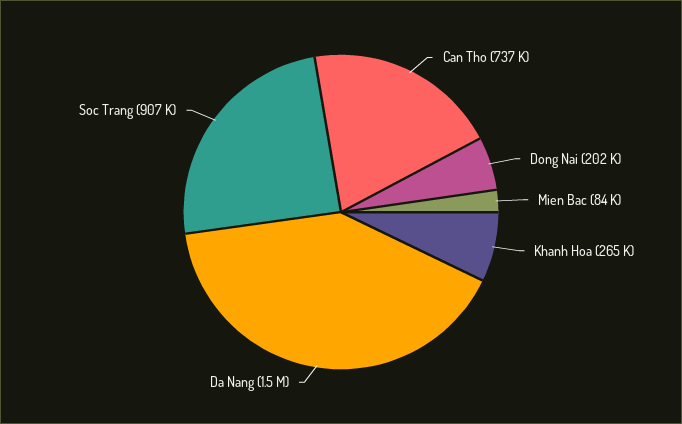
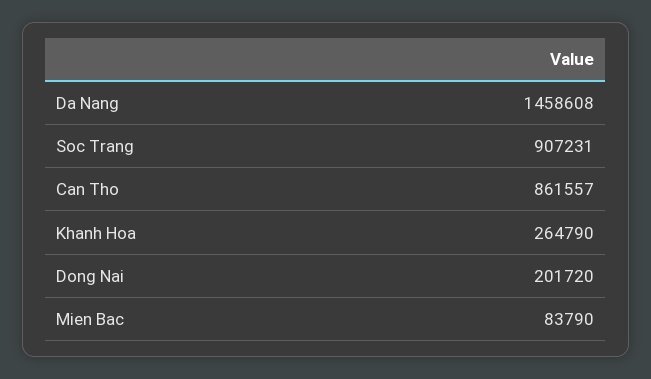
  {
-   "Can Tho": 737000,
+   "Can Tho": 861557,
    "Dong Nai": 201720,
    "Mien Bac": 83790,
    "Khanh Hoa": 264790,
    "Da Nang": 1458608,
    "Soc Trang": 907231
  }

